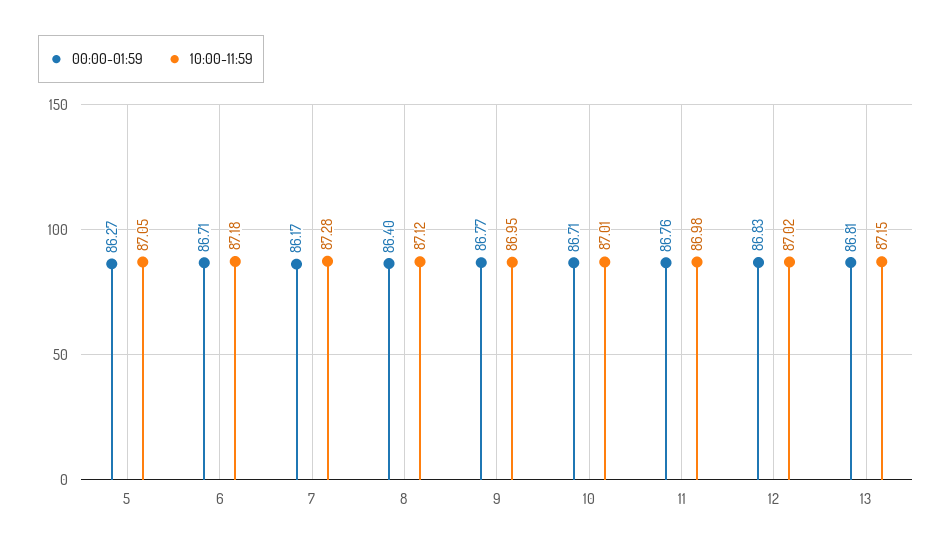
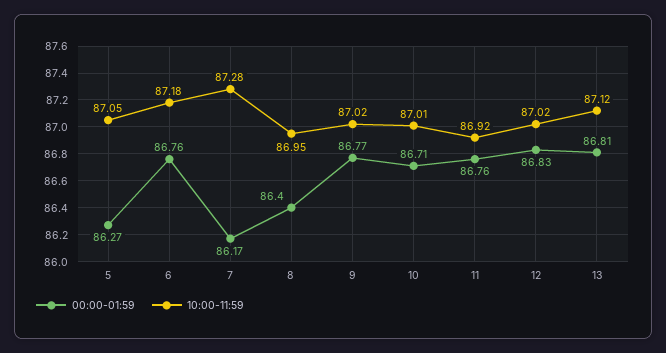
  {
    "00:00-01:59": {
      "5": 86.27,
-     "6": 86.71,
+     "6": 86.76,
      "7": 86.17,
      "8": 86.4,
      "9": 86.77,
      "10": 86.71,
      "11": 86.76,
      "12": 86.83,
      "13": 86.81
    },
    "10:00-11:59": {
      "5": 87.05,
      "6": 87.18,
      "7": 87.28,
-     "8": 87.12,
+     "8": 86.95,
-     "9": 86.95,
+     "9": 87.02,
      "10": 87.01,
-     "11": 86.98,
+     "11": 86.92,
      "12": 87.02,
-     "13": 87.15
+     "13": 87.12
    }
  }

